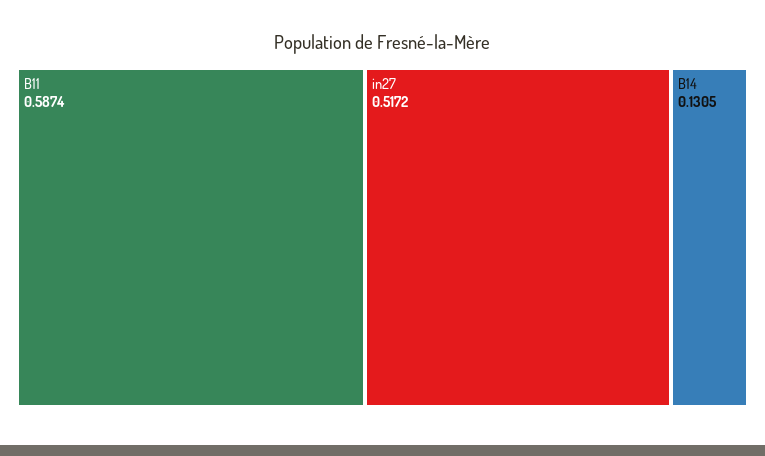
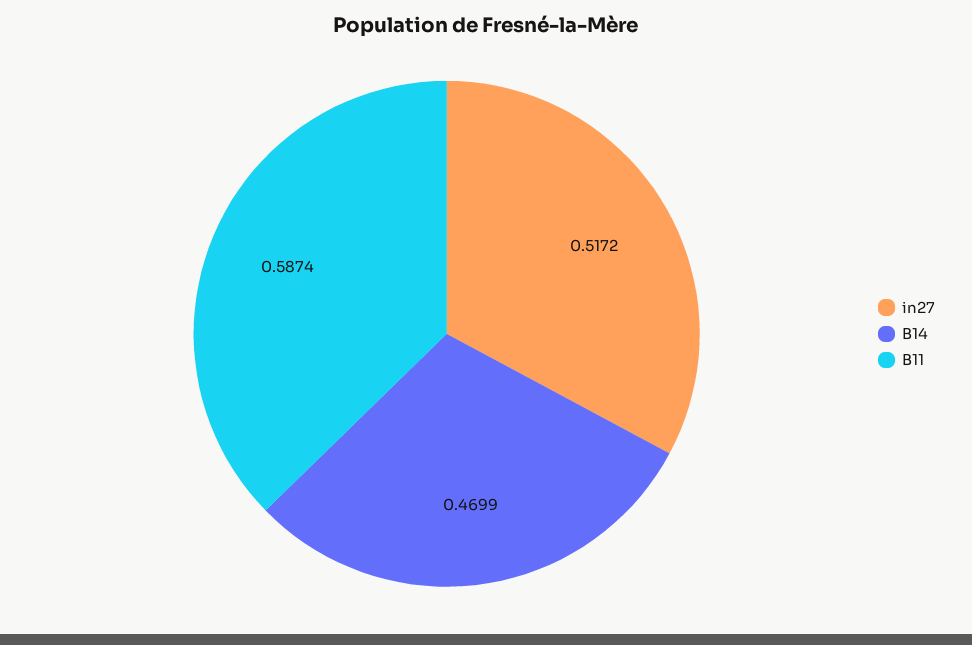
  {
    "B11": 0.5874,
    "in27": 0.5172,
-   "B14": 0.1305
+   "B14": 0.4699
  }

